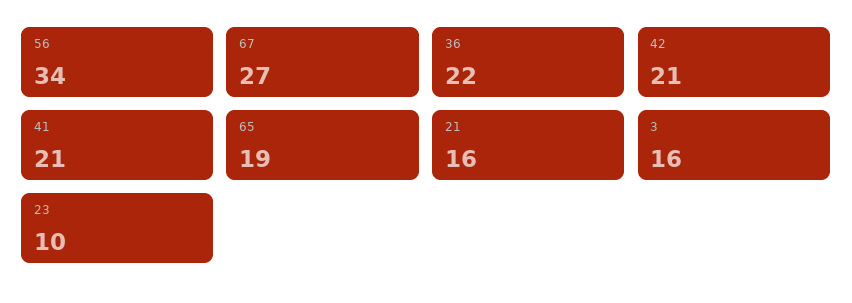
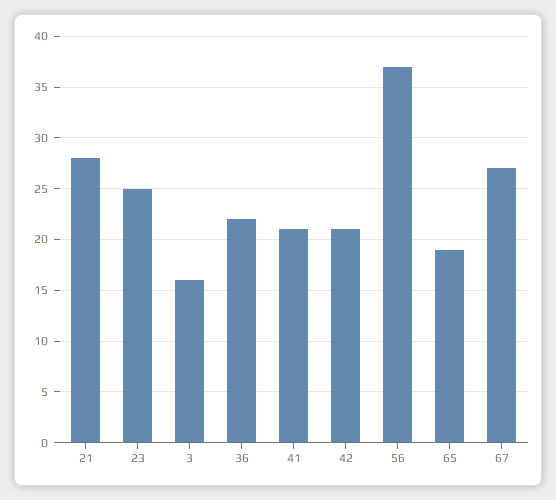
  {
-   "56": 34,
+   "56": 37,
    "67": 27,
    "36": 22,
    "42": 21,
    "41": 21,
    "65": 19,
-   "21": 16,
+   "21": 28,
    "3": 16,
-   "23": 10
+   "23": 25
  }

